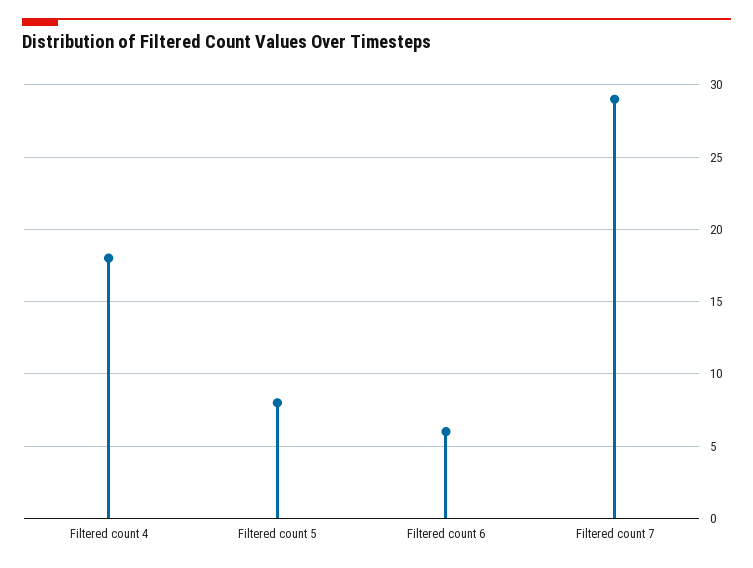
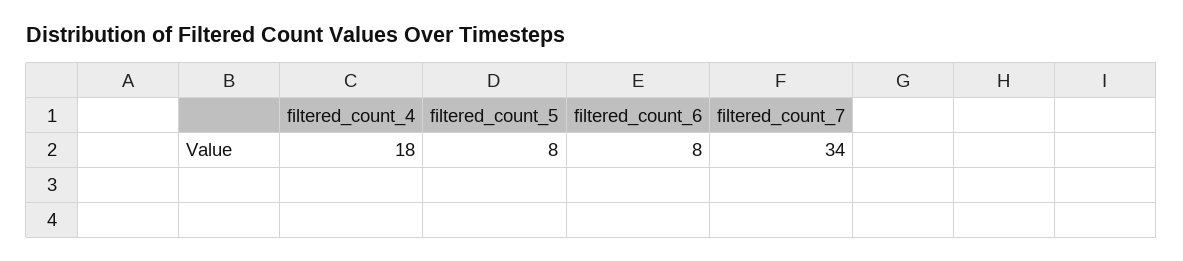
  {
    "Filtered count 4": 18,
    "Filtered count 5": 8,
-   "Filtered count 6": 6,
+   "Filtered count 6": 8,
-   "Filtered count 7": 29
+   "Filtered count 7": 34
  }

